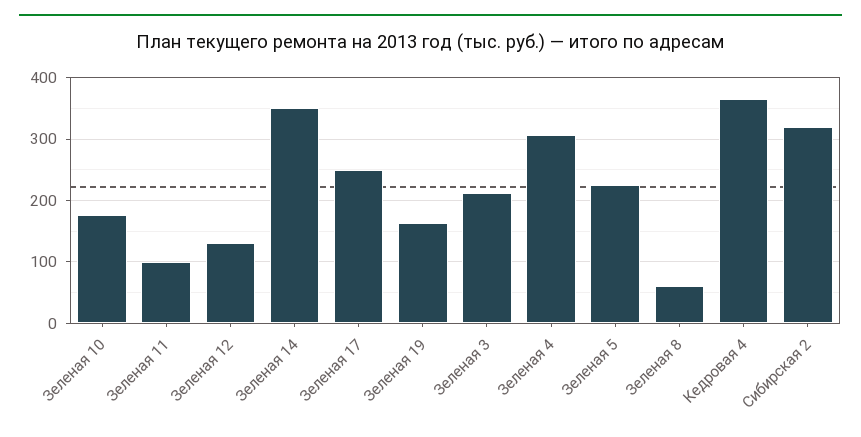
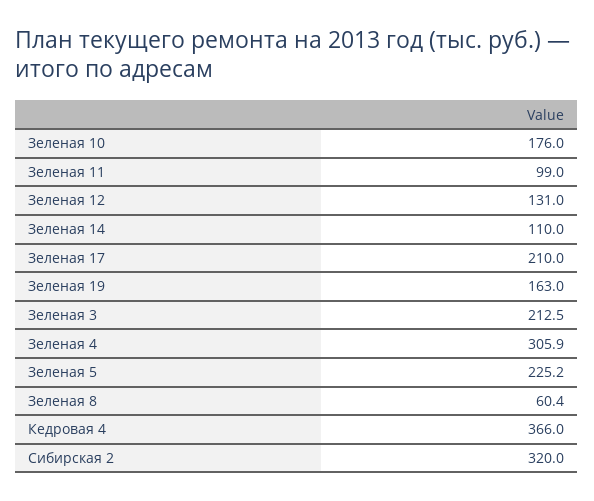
  {
    "Зеленая 10": 176,
    "Зеленая 11": 99,
    "Зеленая 12": 131,
-   "Зеленая 14": 350,
+   "Зеленая 14": 110,
-   "Зеленая 17": 250,
+   "Зеленая 17": 210,
    "Зеленая 19": 163,
    "Зеленая 3": 212.5,
    "Зеленая 4": 305.9,
    "Зеленая 5": 225.2,
    "Зеленая 8": 60.4,
    "Кедровая 4": 366,
    "Сибирская 2": 320
  }

